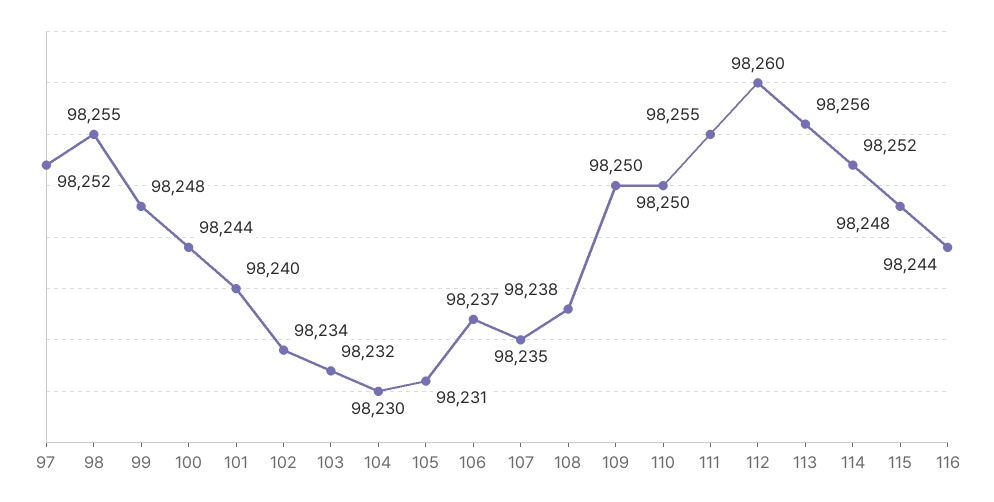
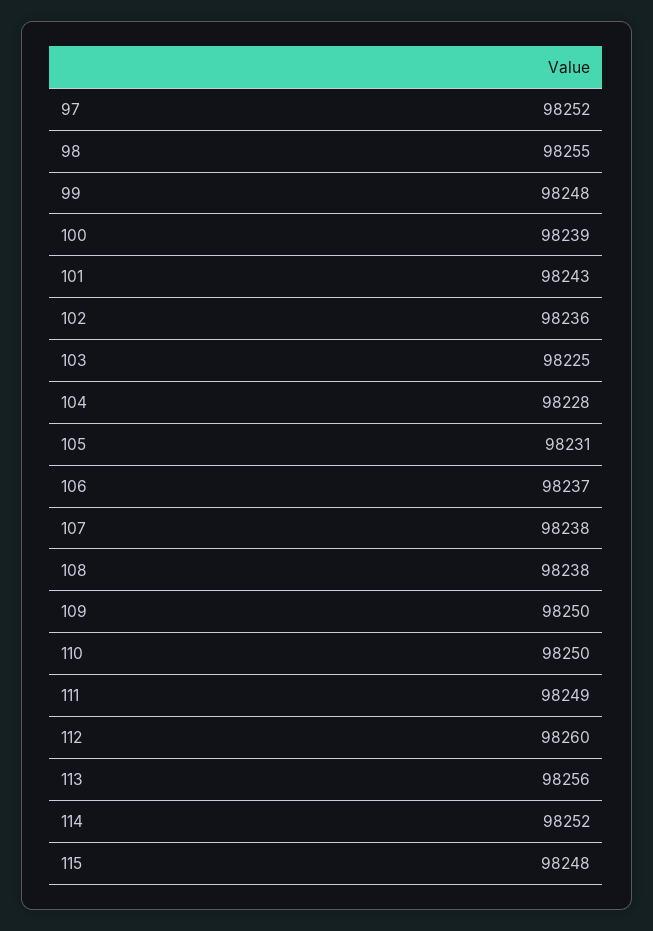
  {
    "97": 98252,
    "98": 98255,
    "99": 98248,
-   "100": 98244,
+   "100": 98239,
-   "101": 98240,
+   "101": 98243,
-   "102": 98234,
+   "102": 98236,
-   "103": 98232,
+   "103": 98225,
-   "104": 98230,
+   "104": 98228,
    "105": 98231,
    "106": 98237,
-   "107": 98235,
+   "107": 98238,
    "108": 98238,
    "109": 98250,
    "110": 98250,
-   "111": 98255,
+   "111": 98249,
    "112": 98260,
    "113": 98256,
    "114": 98252,
-   "115": 98248,
+   "115": 98248
-   "116": 98244
  }

